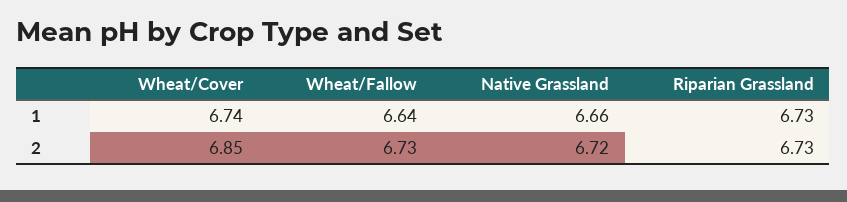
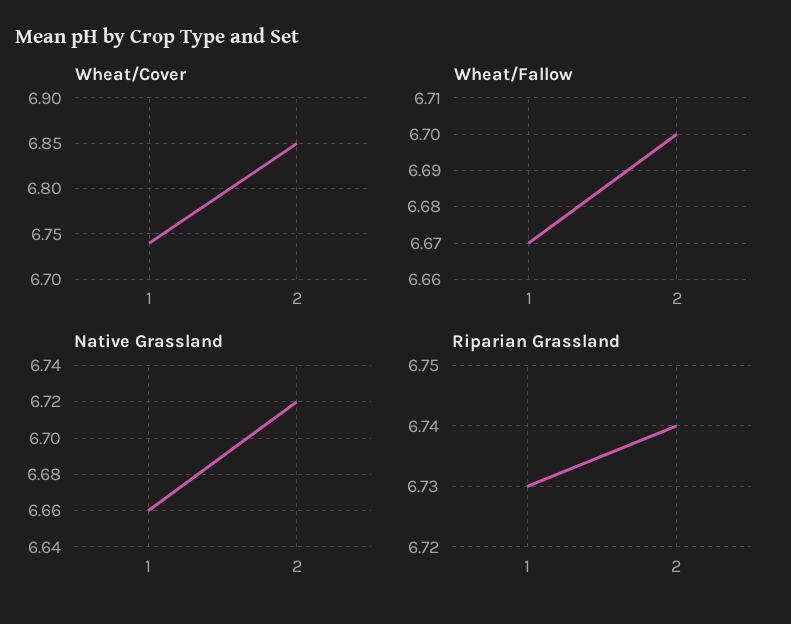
  {
    "Wheat/Cover": {
      "1": 6.74,
      "2": 6.85
    },
    "Wheat/Fallow": {
-     "1": 6.64,
+     "1": 6.67,
-     "2": 6.73
+     "2": 6.7
    },
    "Native Grassland": {
      "1": 6.66,
      "2": 6.72
    },
    "Riparian Grassland": {
      "1": 6.73,
-     "2": 6.73
+     "2": 6.74
    }
  }

